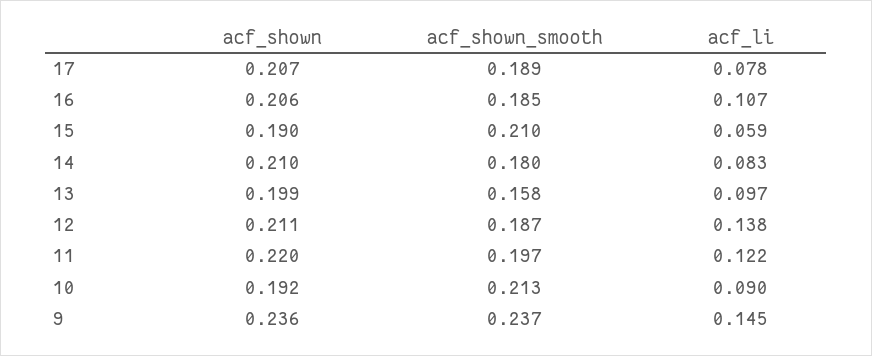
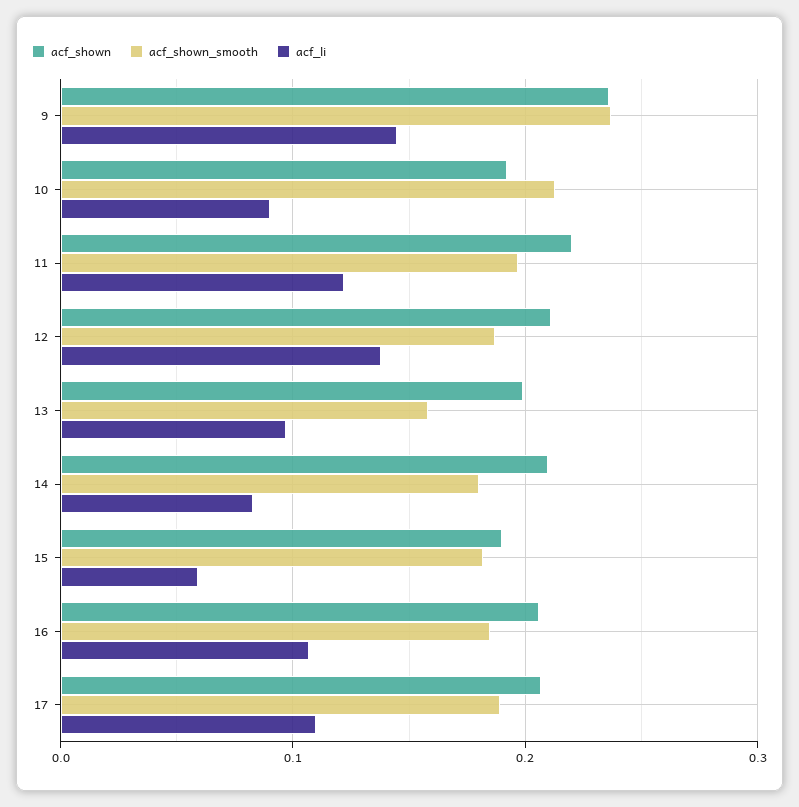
  {
    "acf_shown": {
      "17": 0.207,
      "16": 0.206,
      "15": 0.19,
      "14": 0.21,
      "13": 0.199,
      "12": 0.211,
      "11": 0.22,
      "10": 0.192,
      "9": 0.236
    },
    "acf_shown_smooth": {
      "17": 0.189,
      "16": 0.185,
-     "15": 0.21,
+     "15": 0.18,
      "14": 0.18,
      "13": 0.158,
      "12": 0.187,
      "11": 0.197,
      "10": 0.213,
      "9": 0.237
    },
    "acf_li": {
-     "17": 0.078,
+     "17": 0.11,
      "16": 0.107,
      "15": 0.059,
      "14": 0.083,
      "13": 0.097,
      "12": 0.138,
      "11": 0.122,
      "10": 0.09,
      "9": 0.145
    }
  }

